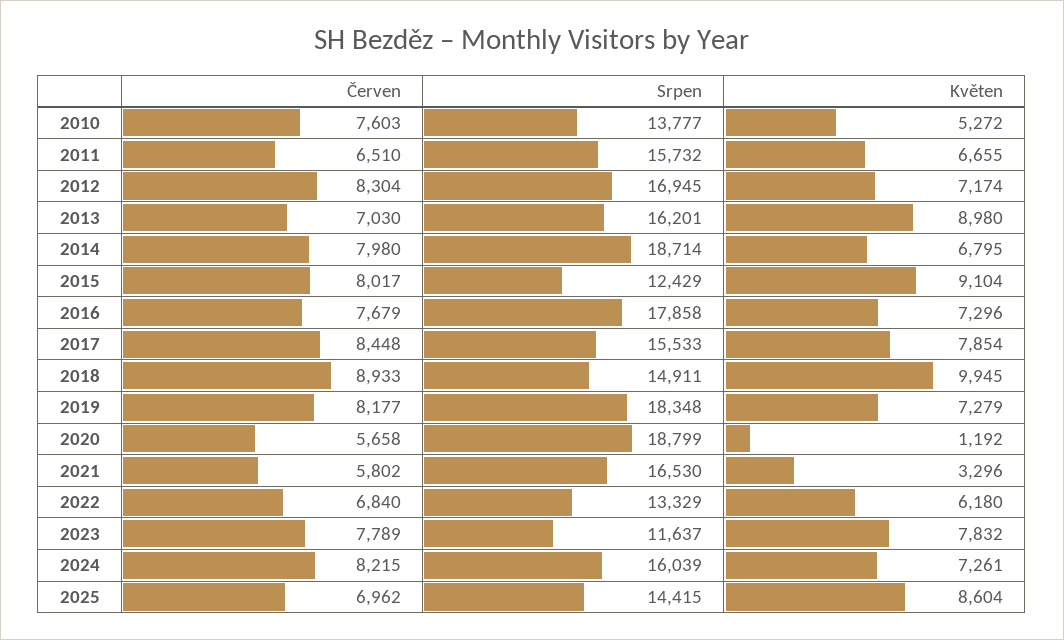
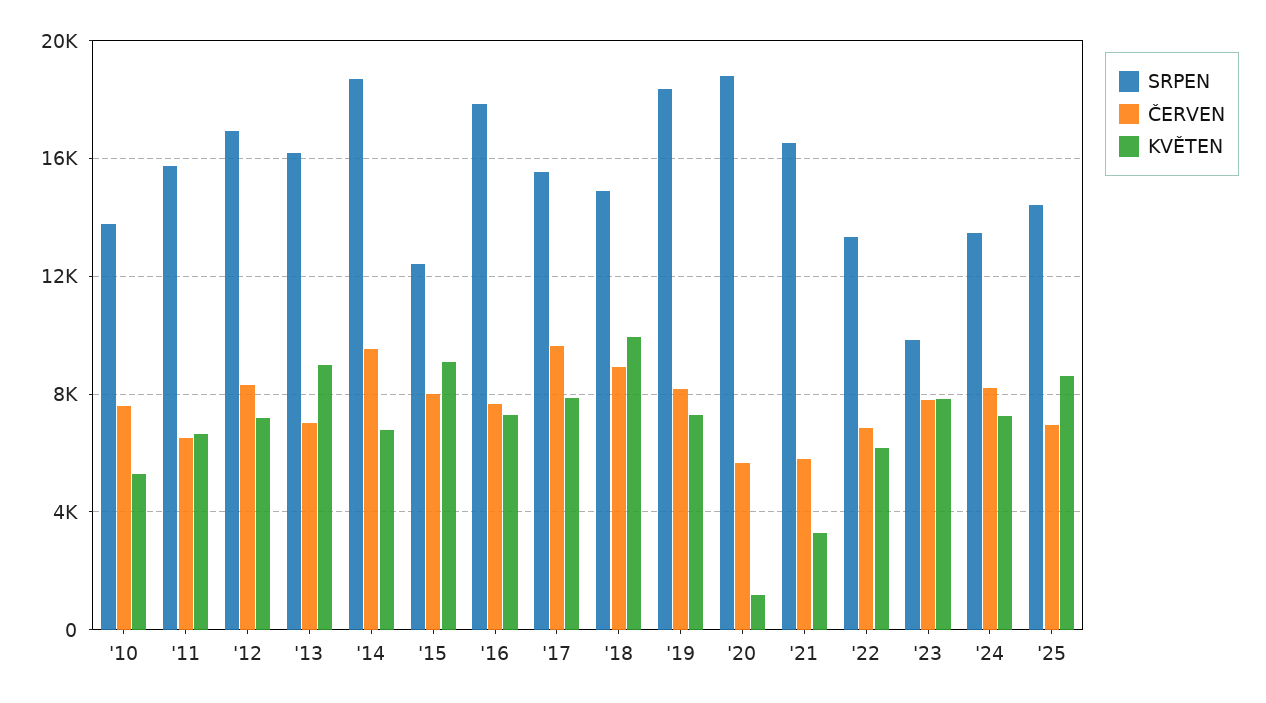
  {
    "Červen": {
      "2010": 7603,
      "2011": 6510,
      "2012": 8304,
      "2013": 7030,
-     "2014": 7980,
+     "2014": 9500,
      "2015": 8017,
      "2016": 7679,
-     "2017": 8448,
+     "2017": 9500,
      "2018": 8933,
      "2019": 8177,
      "2020": 5658,
      "2021": 5802,
      "2022": 6840,
      "2023": 7789,
      "2024": 8215,
      "2025": 6962
    },
    "Srpen": {
      "2010": 13777,
      "2011": 15732,
      "2012": 16945,
      "2013": 16201,
      "2014": 18714,
      "2015": 12429,
      "2016": 17858,
      "2017": 15533,
      "2018": 14911,
      "2019": 18348,
      "2020": 18799,
      "2021": 16530,
      "2022": 13329,
-     "2023": 11637,
+     "2023": 10000,
-     "2024": 16039,
+     "2024": 13500,
      "2025": 14415
    },
    "Květen": {
      "2010": 5272,
      "2011": 6655,
      "2012": 7174,
      "2013": 8980,
      "2014": 6795,
      "2015": 9104,
      "2016": 7296,
      "2017": 7854,
      "2018": 9945,
      "2019": 7279,
      "2020": 1192,
      "2021": 3296,
      "2022": 6180,
      "2023": 7832,
      "2024": 7261,
      "2025": 8604
    }
  }

